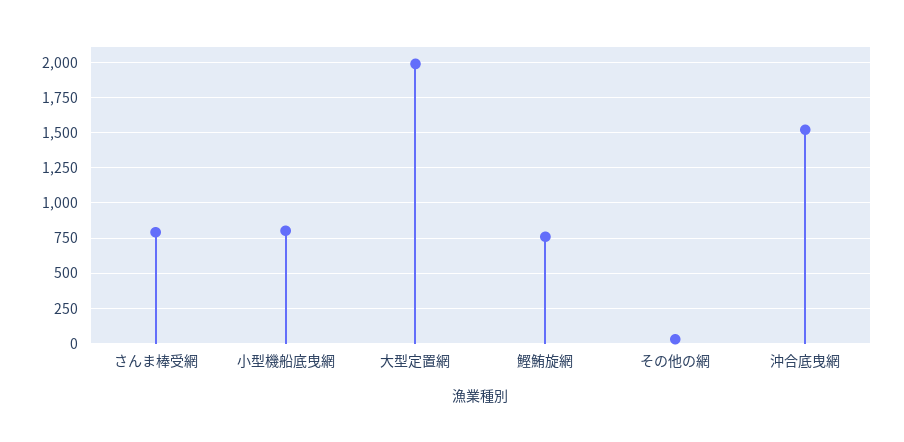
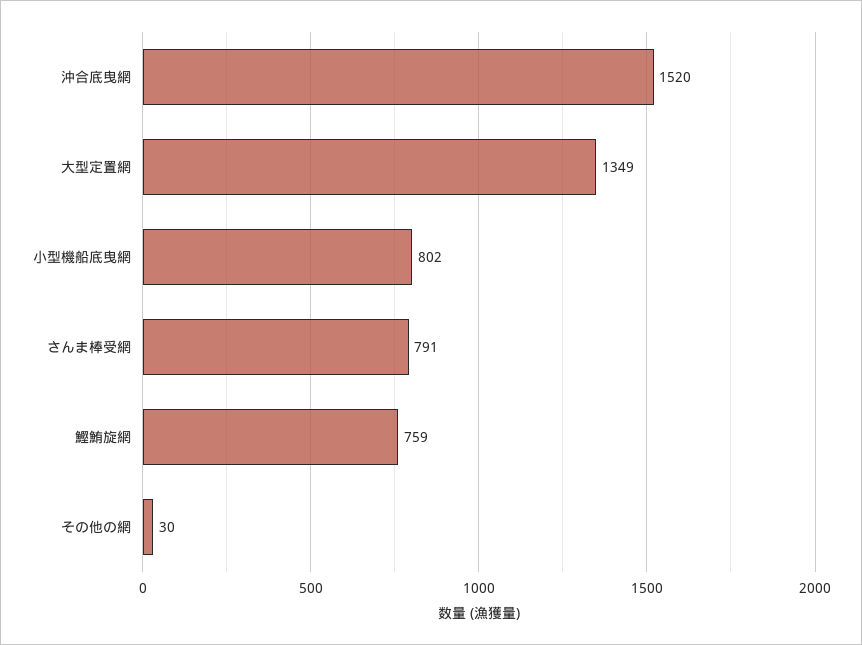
  {
    "さんま棒受網": 791,
    "小型機船底曳網": 802,
-   "大型定置網": 2000,
+   "大型定置網": 1349,
    "鰹鮪旋網": 759,
    "その他の網": 30,
    "沖合底曳網": 1520
  }

